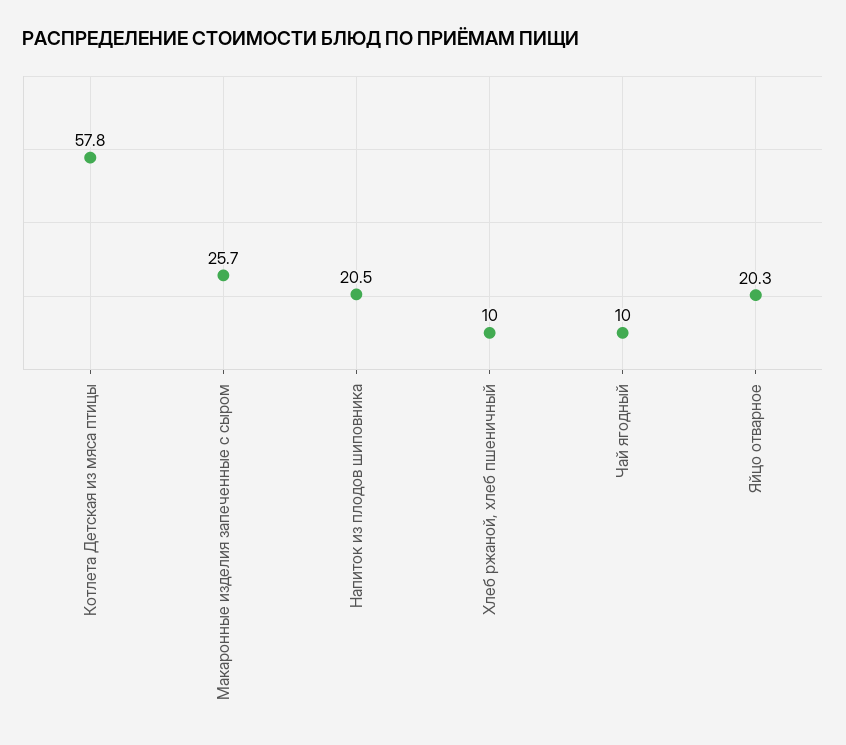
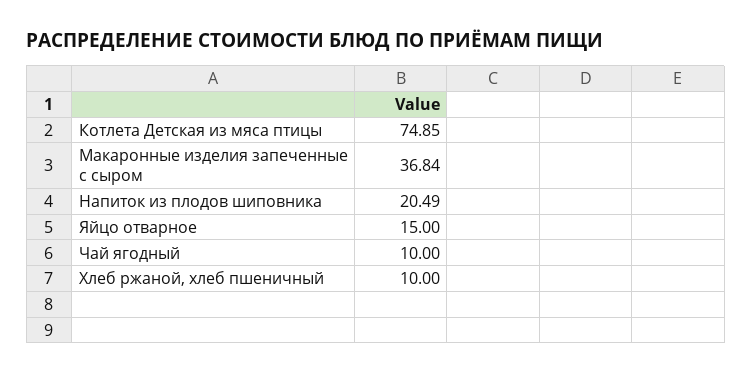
  {
-   "Котлета Детская из мяса птицы": 57.8,
+   "Котлета Детская из мяса птицы": 74.85,
-   "Макаронные изделия запеченные с сыром": 25.7,
+   "Макаронные изделия запеченные с сыром": 36.84,
    "Напиток из плодов шиповника": 20.49,
    "Хлеб ржаной, хлеб пшеничный": 10,
    "Чай ягодный": 10,
-   "Яйцо отварное": 20.3
+   "Яйцо отварное": 15
  }

